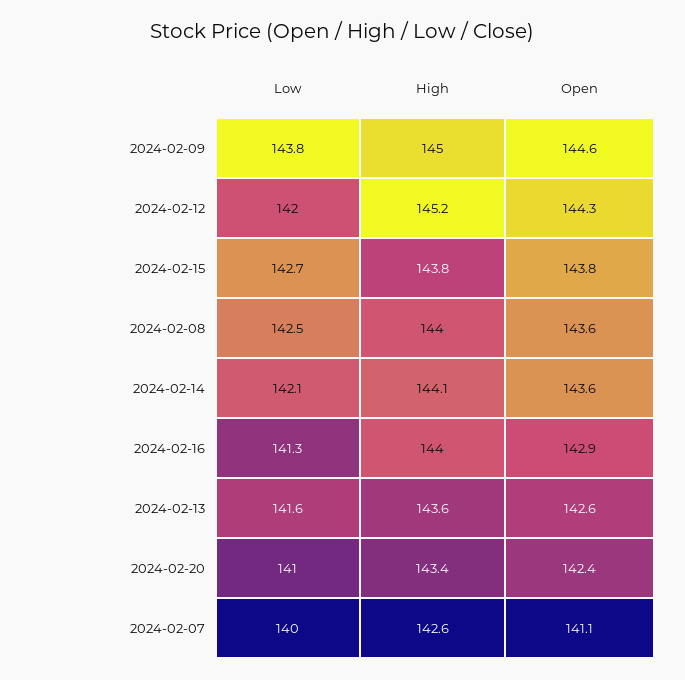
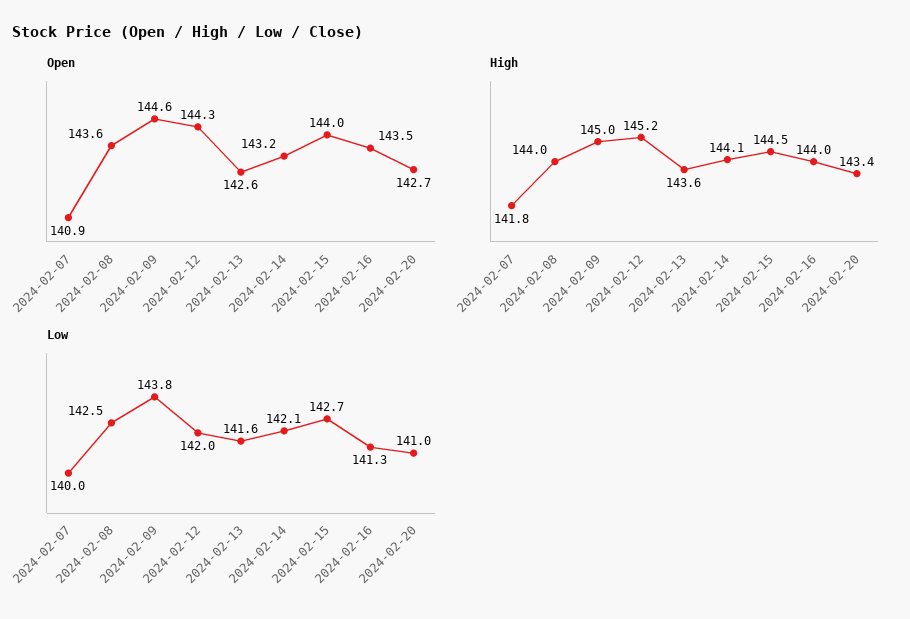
  {
    "Low": {
      "2024-02-09": 143.8,
      "2024-02-12": 142,
      "2024-02-15": 142.7,
      "2024-02-08": 142.5,
      "2024-02-14": 142.1,
      "2024-02-16": 141.3,
      "2024-02-13": 141.6,
      "2024-02-20": 141,
      "2024-02-07": 140
    },
    "High": {
      "2024-02-09": 145,
      "2024-02-12": 145.2,
-     "2024-02-15": 143.8,
+     "2024-02-15": 144.5,
      "2024-02-08": 144,
      "2024-02-14": 144.1,
      "2024-02-16": 144,
      "2024-02-13": 143.6,
      "2024-02-20": 143.4,
-     "2024-02-07": 142.6
+     "2024-02-07": 141.8
    },
    "Open": {
      "2024-02-09": 144.6,
      "2024-02-12": 144.3,
-     "2024-02-15": 143.8,
+     "2024-02-15": 144,
      "2024-02-08": 143.6,
-     "2024-02-14": 143.6,
+     "2024-02-14": 143.2,
-     "2024-02-16": 142.9,
+     "2024-02-16": 143.5,
      "2024-02-13": 142.6,
-     "2024-02-20": 142.4,
+     "2024-02-20": 142.7,
-     "2024-02-07": 141.1
+     "2024-02-07": 140.9
    }
  }

